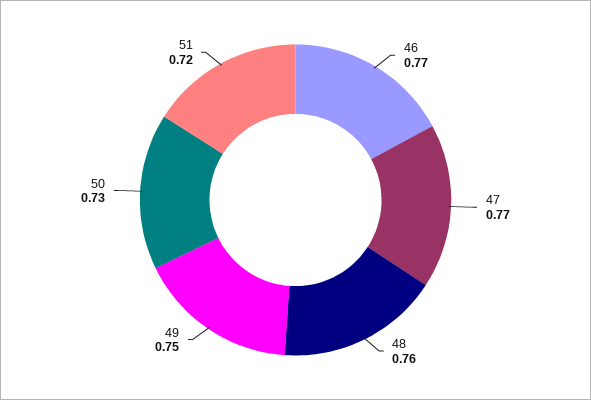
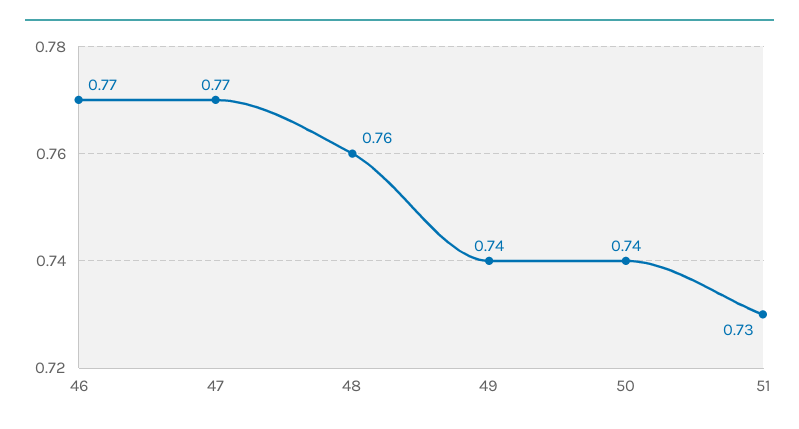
  {
    "46": 0.77,
    "47": 0.77,
    "48": 0.76,
-   "49": 0.75,
+   "49": 0.74,
-   "50": 0.73,
+   "50": 0.74,
-   "51": 0.72
+   "51": 0.73
  }

